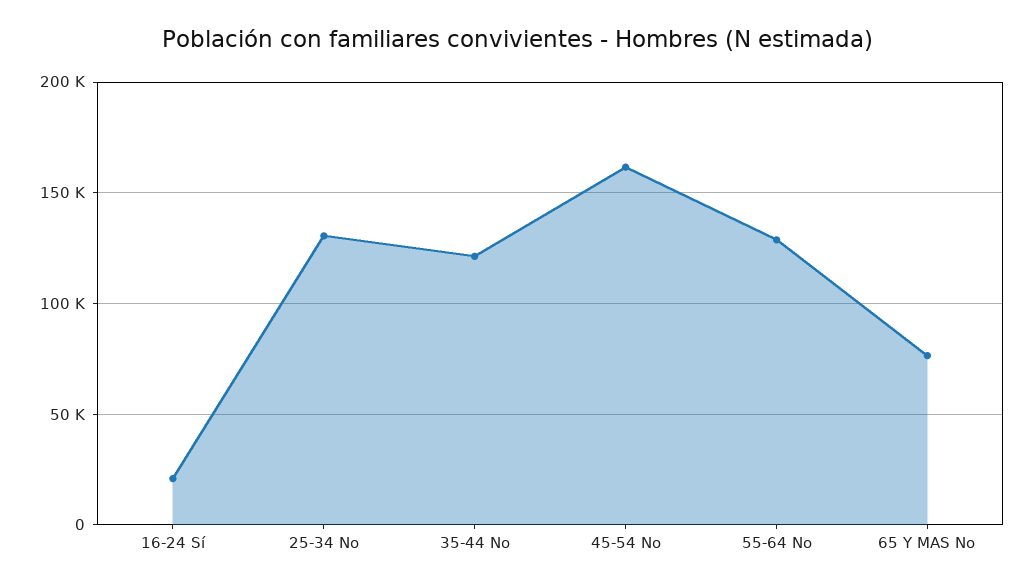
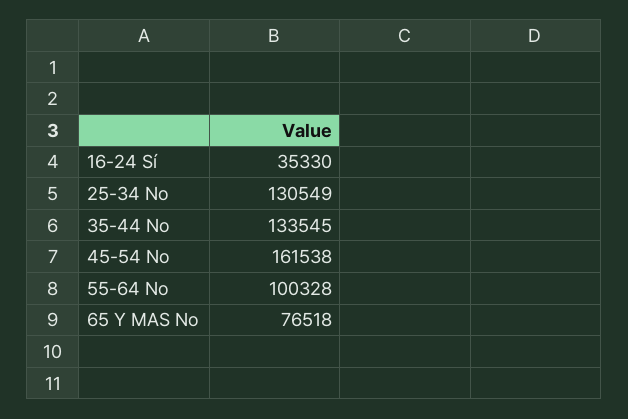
  {
-   "16-24 Sí": 20000,
+   "16-24 Sí": 35330,
    "25-34 No": 130549,
-   "35-44 No": 120000,
+   "35-44 No": 133545,
    "45-54 No": 161538,
-   "55-64 No": 130000,
+   "55-64 No": 100328,
    "65 Y MAS No": 76518
  }

